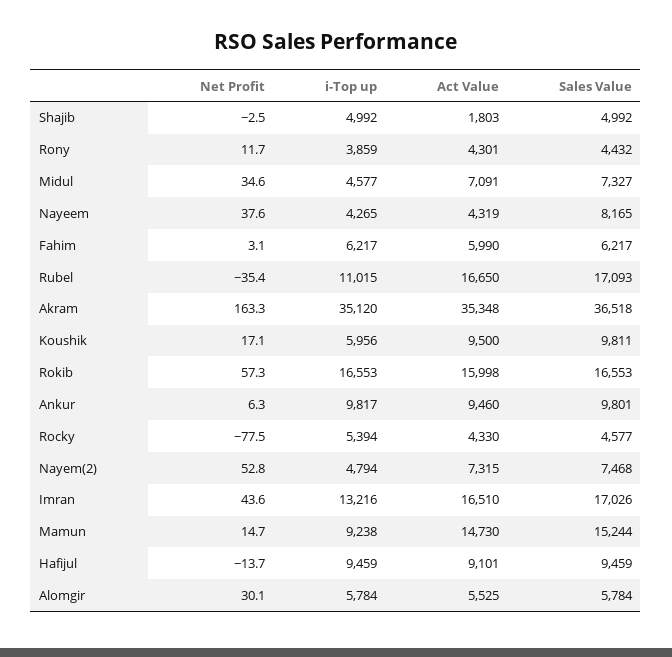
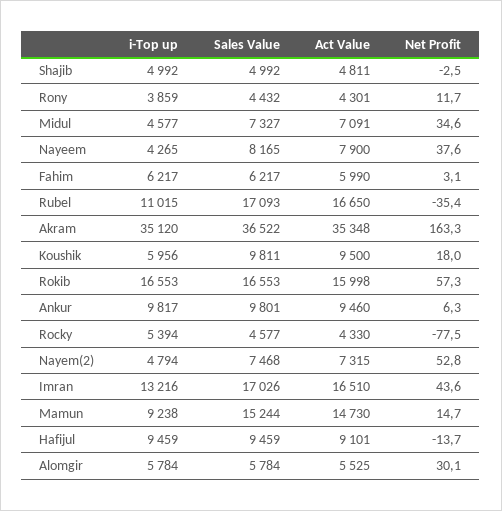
  {
    "Net Profit": {
      "Shajib": -2.5,
      "Rony": 11.7,
      "Midul": 34.6,
      "Nayeem": 37.6,
      "Fahim": 3.1,
      "Rubel": -35.4,
      "Akram": 163.3,
-     "Koushik": 17.1,
+     "Koushik": 18,
      "Rokib": 57.3,
      "Ankur": 6.3,
      "Rocky": -77.5,
      "Nayem(2)": 52.8,
      "Imran": 43.6,
      "Mamun": 14.7,
      "Hafijul": -13.7,
      "Alomgir": 30.1
    },
    "i-Top up": {
      "Shajib": 4992,
      "Rony": 3859,
      "Midul": 4577,
      "Nayeem": 4265,
      "Fahim": 6217,
      "Rubel": 11015,
      "Akram": 35120,
      "Koushik": 5956,
      "Rokib": 16553,
      "Ankur": 9817,
      "Rocky": 5394,
      "Nayem(2)": 4794,
      "Imran": 13216,
      "Mamun": 9238,
      "Hafijul": 9459,
      "Alomgir": 5784
    },
    "Act Value": {
-     "Shajib": 1803,
+     "Shajib": 4811,
      "Rony": 4301,
      "Midul": 7091,
-     "Nayeem": 4319,
+     "Nayeem": 7900,
      "Fahim": 5990,
      "Rubel": 16650,
      "Akram": 35348,
      "Koushik": 9500,
      "Rokib": 15998,
      "Ankur": 9460,
      "Rocky": 4330,
      "Nayem(2)": 7315,
      "Imran": 16510,
      "Mamun": 14730,
      "Hafijul": 9101,
      "Alomgir": 5525
    },
    "Sales Value": {
      "Shajib": 4992,
      "Rony": 4432,
      "Midul": 7327,
      "Nayeem": 8165,
      "Fahim": 6217,
      "Rubel": 17093,
-     "Akram": 36518,
+     "Akram": 36522,
      "Koushik": 9811,
      "Rokib": 16553,
      "Ankur": 9801,
      "Rocky": 4577,
      "Nayem(2)": 7468,
      "Imran": 17026,
      "Mamun": 15244,
      "Hafijul": 9459,
      "Alomgir": 5784
    }
  }

